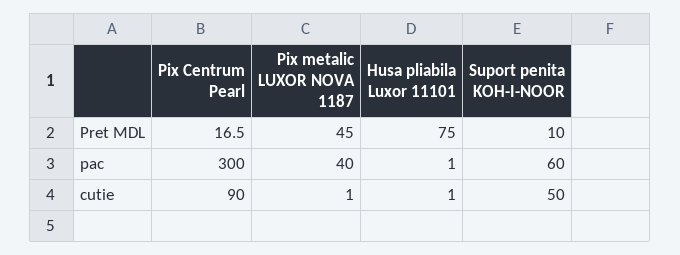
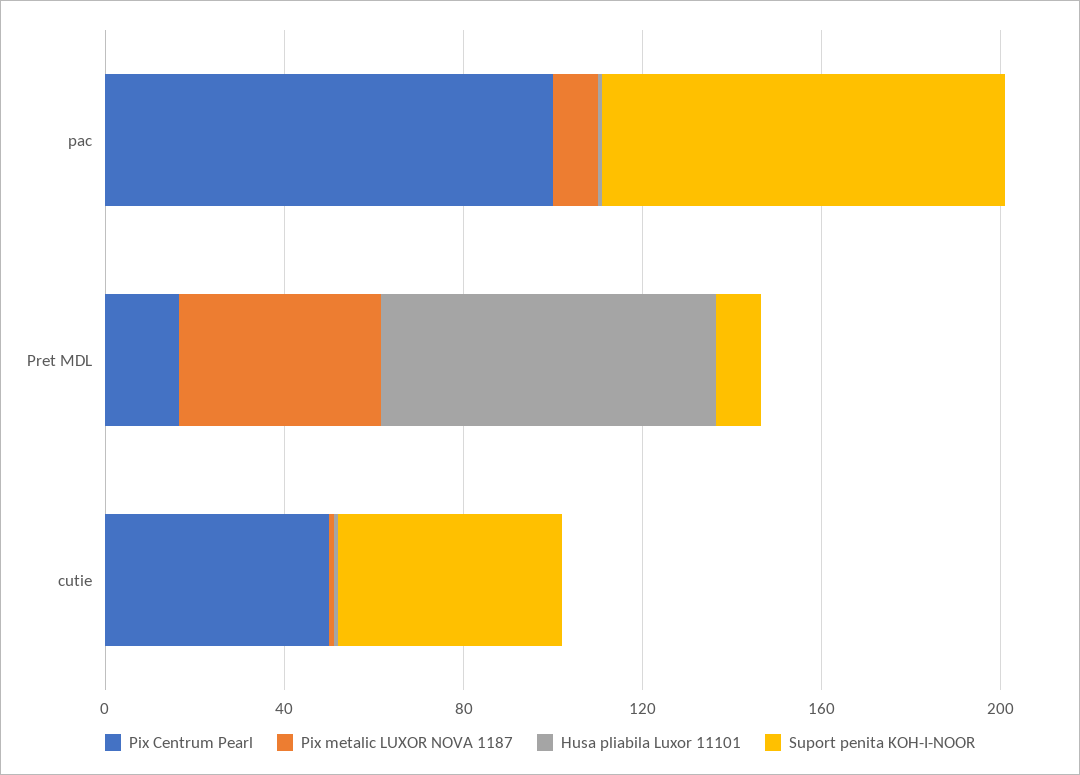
  {
    "Pix Centrum Pearl": {
      "Pret MDL": 16.5,
-     "pac": 300,
+     "pac": 100,
-     "cutie": 90
+     "cutie": 50
    },
    "Pix metalic LUXOR NOVA 1187": {
      "Pret MDL": 45,
-     "pac": 40,
+     "pac": 10,
      "cutie": 1
    },
    "Husa pliabila Luxor 11101": {
      "Pret MDL": 75,
      "pac": 1,
      "cutie": 1
    },
    "Suport penita KOH-I-NOOR": {
      "Pret MDL": 10,
-     "pac": 60,
+     "pac": 90,
      "cutie": 50
    }
  }

